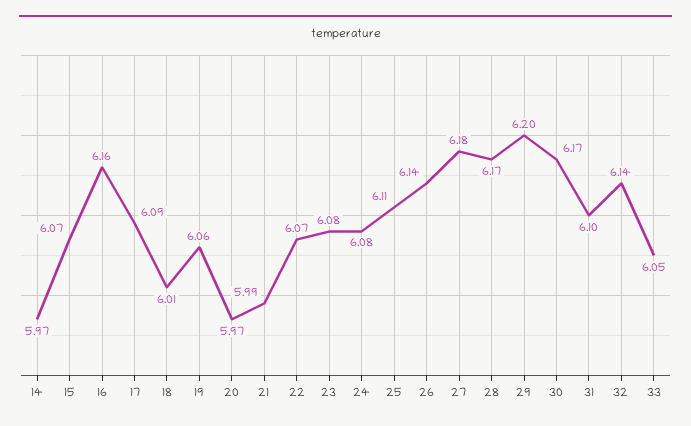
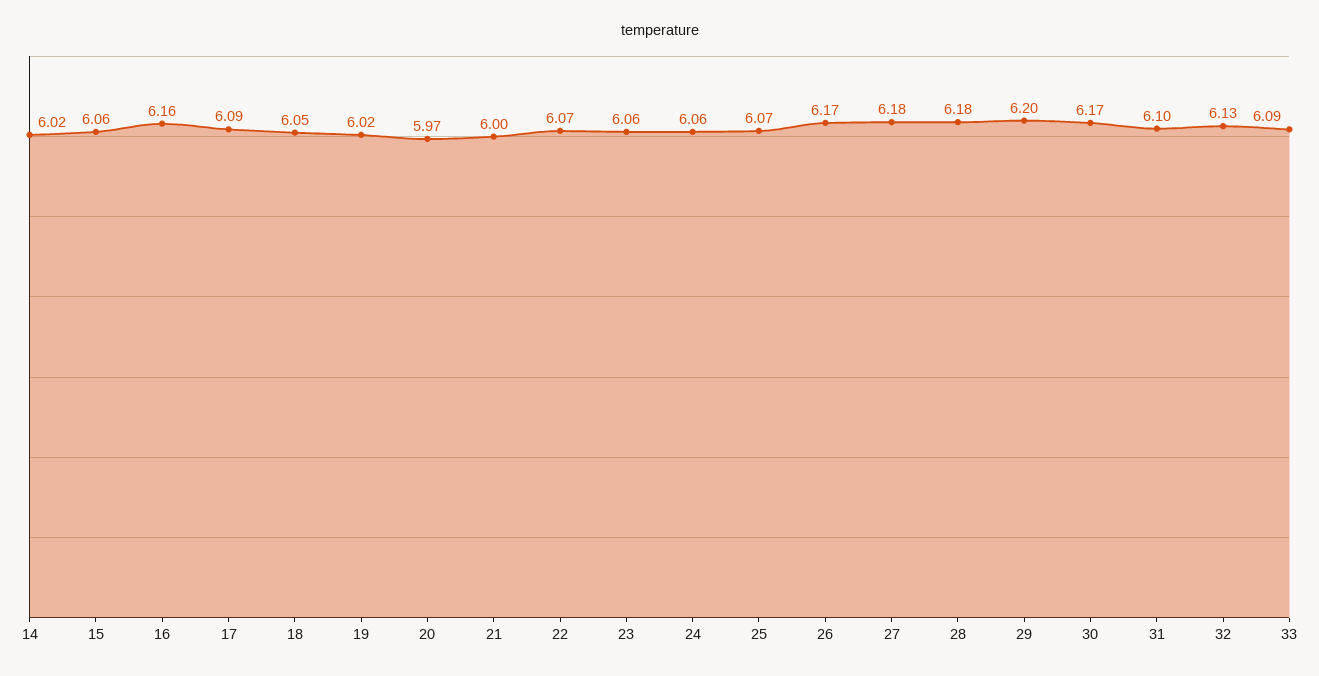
  {
-   "14": 5.97,
+   "14": 6.02,
-   "15": 6.07,
+   "15": 6.06,
    "16": 6.16,
    "17": 6.09,
-   "18": 6.01,
+   "18": 6.05,
-   "19": 6.06,
+   "19": 6.02,
    "20": 5.97,
-   "21": 5.99,
+   "21": 6,
    "22": 6.07,
-   "23": 6.08,
+   "23": 6.06,
-   "24": 6.08,
+   "24": 6.06,
-   "25": 6.11,
+   "25": 6.07,
-   "26": 6.14,
+   "26": 6.17,
    "27": 6.18,
-   "28": 6.17,
+   "28": 6.18,
    "29": 6.2,
    "30": 6.17,
    "31": 6.1,
-   "32": 6.14,
+   "32": 6.13,
-   "33": 6.05
+   "33": 6.09
  }

